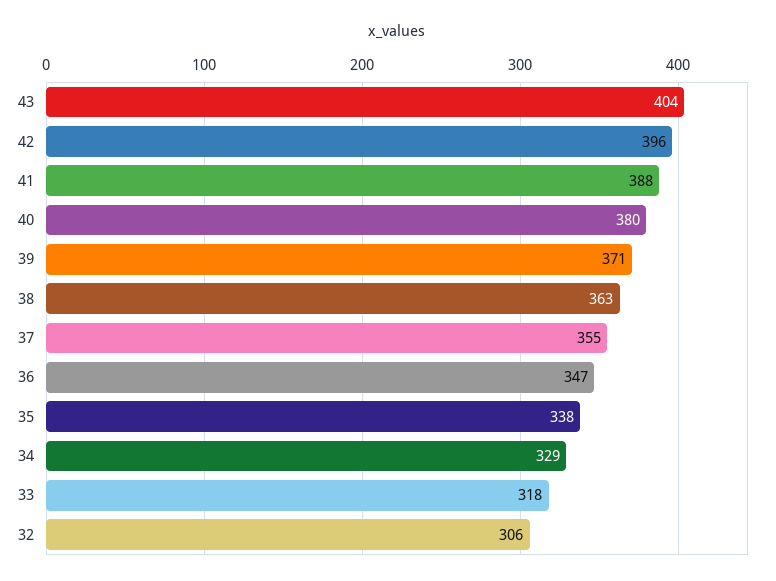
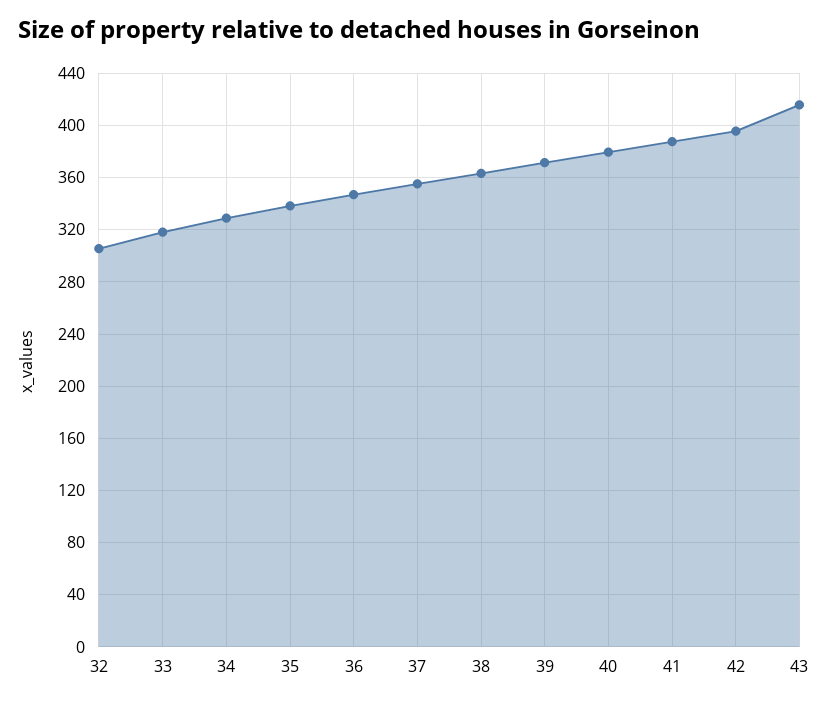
  {
-   "43": 404,
+   "43": 415,
    "42": 396,
    "41": 388,
    "40": 380,
    "39": 371,
    "38": 363,
    "37": 355,
    "36": 347,
    "35": 338,
    "34": 329,
    "33": 318,
    "32": 306
  }

